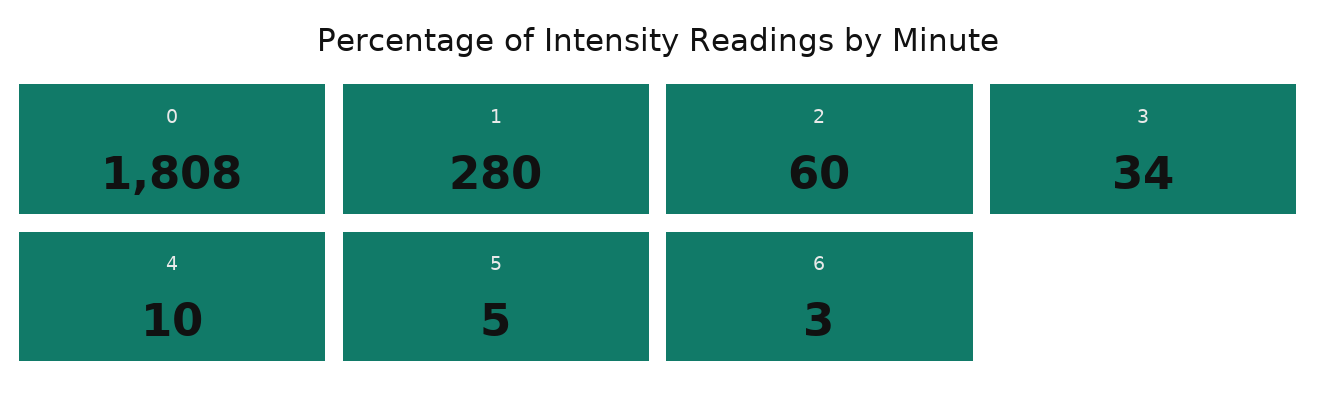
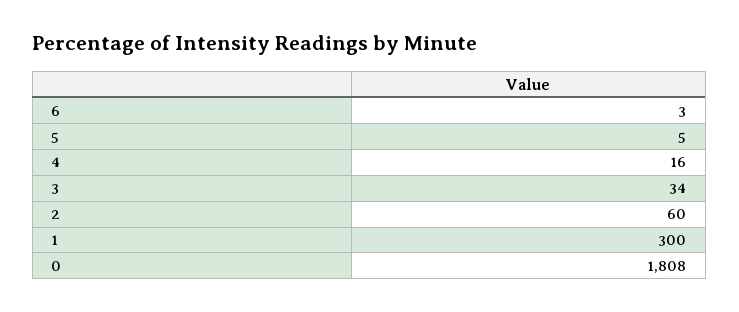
  {
    "0": 1808,
-   "1": 280,
+   "1": 300,
    "2": 60,
    "3": 34,
-   "4": 10,
+   "4": 16,
    "5": 5,
    "6": 3
  }

